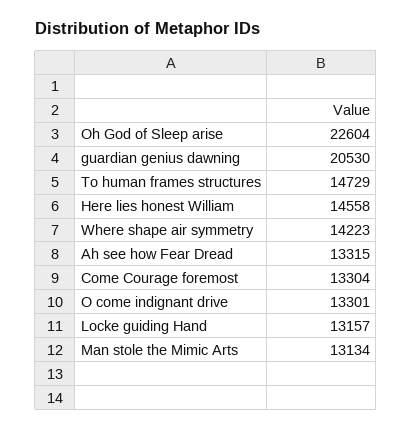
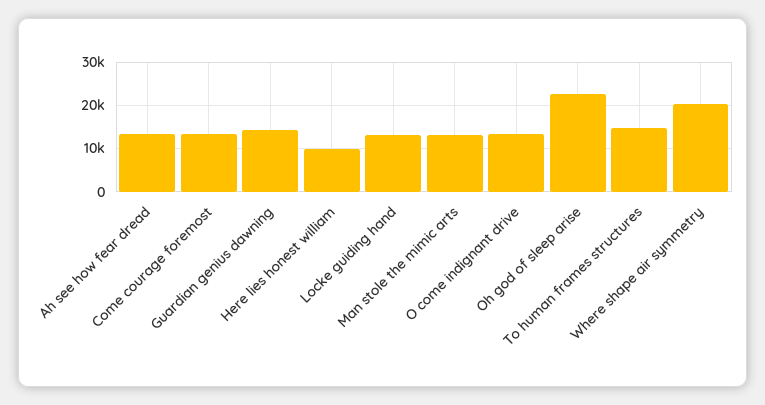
  {
    "Oh God of Sleep arise": 22604,
-   "guardian genius dawning": 20530,
+   "guardian genius dawning": 14000,
    "To human frames structures": 14729,
-   "Here lies honest William": 14558,
+   "Here lies honest William": 10000,
-   "Where shape air symmetry": 14223,
+   "Where shape air symmetry": 20000,
    "Ah see how Fear Dread": 13315,
    "Come Courage foremost": 13304,
    "O come indignant drive": 13301,
    "Locke guiding Hand": 13157,
    "Man stole the Mimic Arts": 13134
  }

